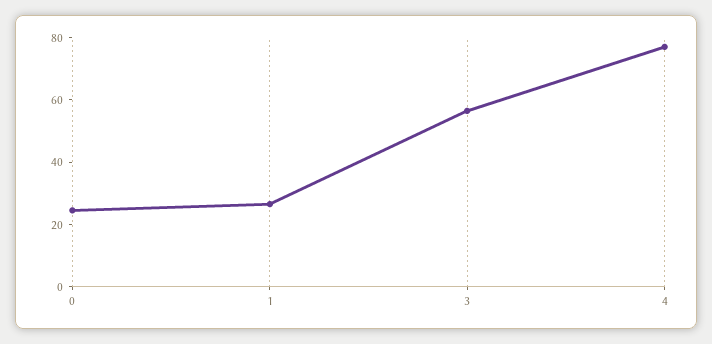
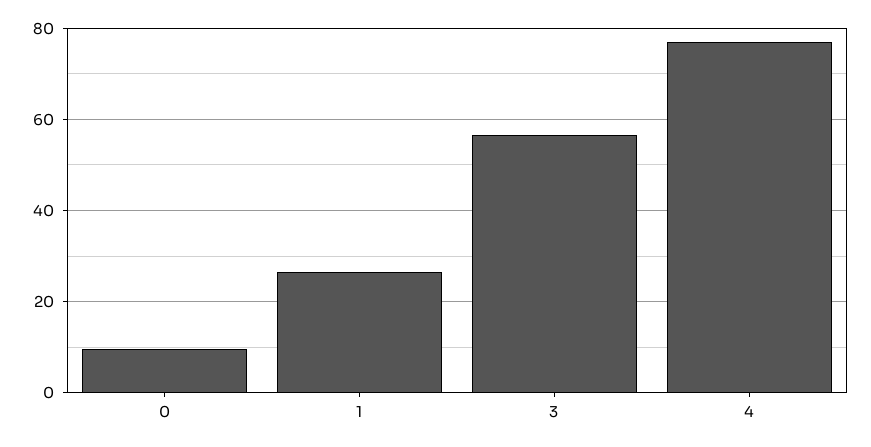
  {
-   "0": 25,
+   "0": 10,
    "1": 26,
    "3": 56,
    "4": 78
  }

